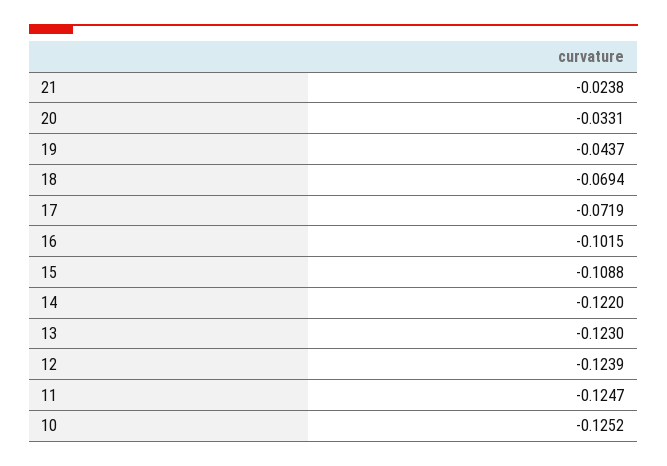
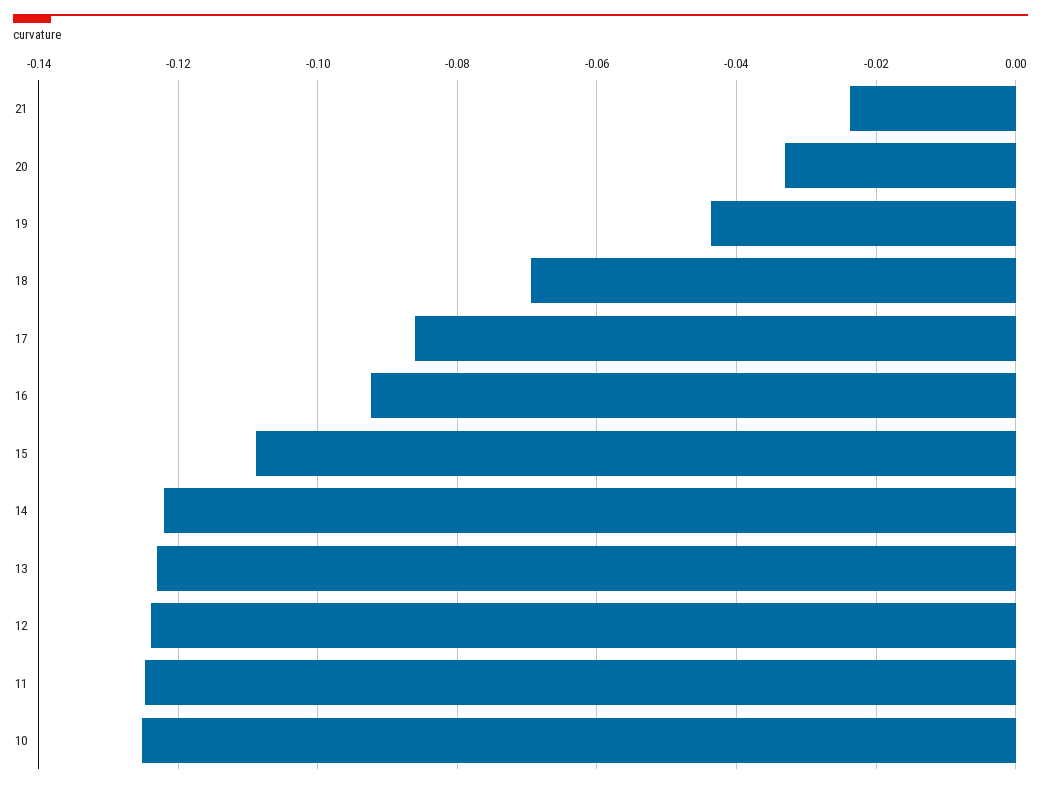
  {
    "21": -0.0238,
    "20": -0.0331,
    "19": -0.0437,
    "18": -0.0694,
-   "17": -0.0719,
+   "17": -0.086,
-   "16": -0.1015,
+   "16": -0.092,
    "15": -0.1088,
    "14": -0.122,
    "13": -0.123,
    "12": -0.1239,
    "11": -0.1247,
    "10": -0.1252
  }

